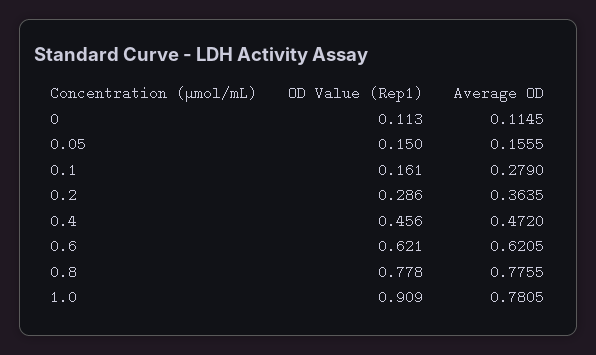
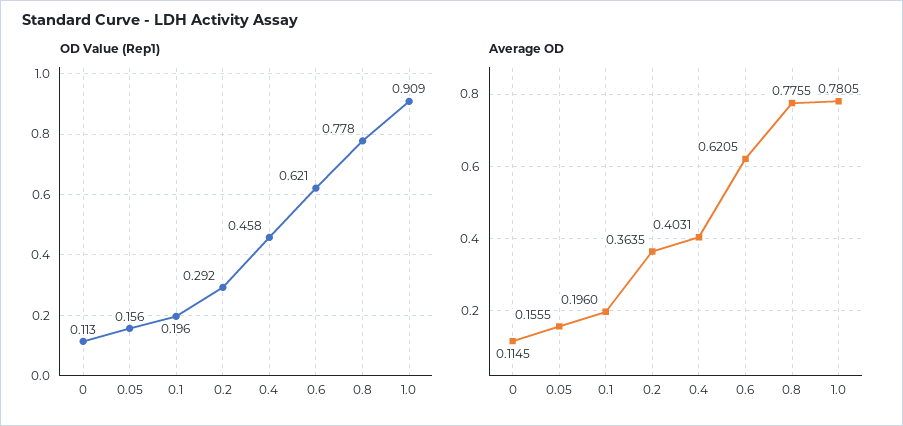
  {
    "OD Value (Rep1)": {
      "0": 0.113,
-     "0.05": 0.15,
+     "0.05": 0.156,
-     "0.1": 0.161,
+     "0.1": 0.196,
-     "0.2": 0.286,
+     "0.2": 0.292,
-     "0.4": 0.456,
+     "0.4": 0.458,
      "0.6": 0.621,
      "0.8": 0.778,
      "1.0": 0.909
    },
    "Average OD": {
      "0": 0.1145,
      "0.05": 0.1555,
-     "0.1": 0.279,
+     "0.1": 0.196,
      "0.2": 0.3635,
-     "0.4": 0.472,
+     "0.4": 0.4031,
      "0.6": 0.6205,
      "0.8": 0.7755,
      "1.0": 0.7805
    }
  }

